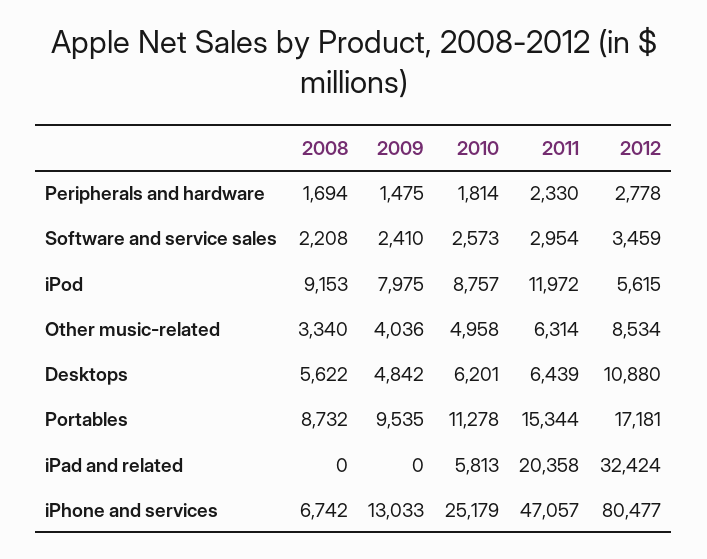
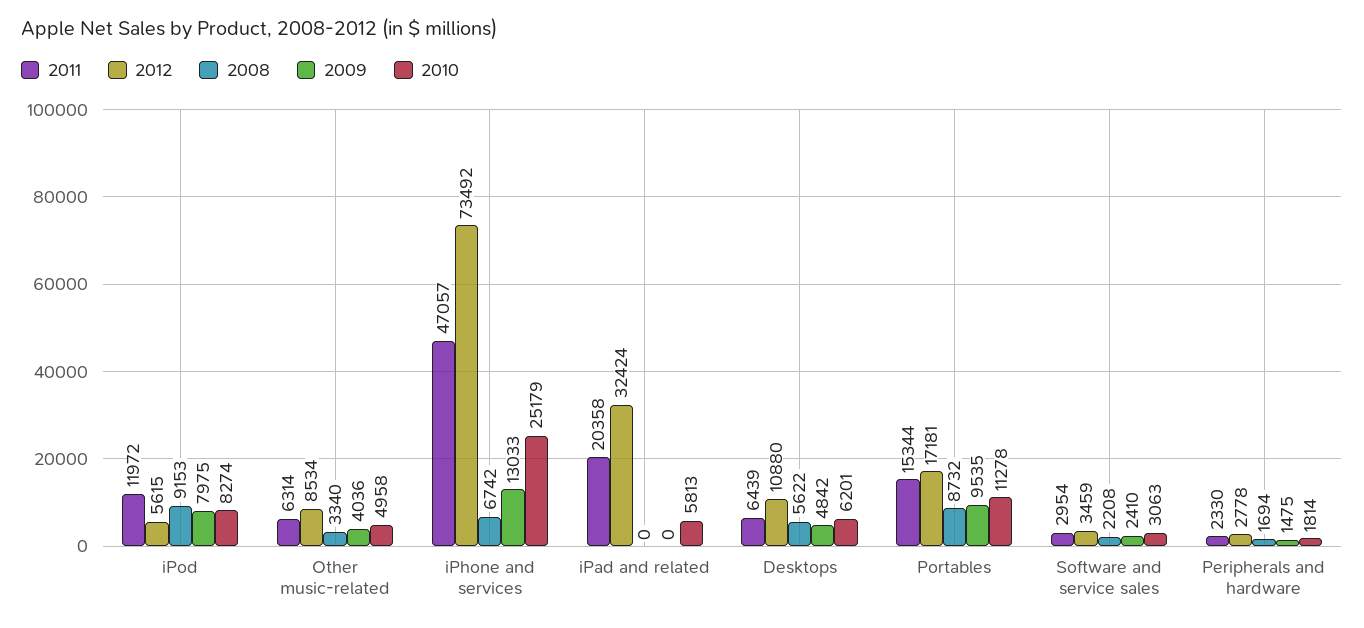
  {
    "2008": {
      "Peripherals and hardware": 1694,
      "Software and service sales": 2208,
      "iPod": 9153,
      "Other music-related": 3340,
      "Desktops": 5622,
      "Portables": 8732,
      "iPad and related": 0,
      "iPhone and services": 6742
    },
    "2009": {
      "Peripherals and hardware": 1475,
      "Software and service sales": 2410,
      "iPod": 7975,
      "Other music-related": 4036,
      "Desktops": 4842,
      "Portables": 9535,
      "iPad and related": 0,
      "iPhone and services": 13033
    },
    "2010": {
      "Peripherals and hardware": 1814,
-     "Software and service sales": 2573,
+     "Software and service sales": 3063,
-     "iPod": 8757,
+     "iPod": 8274,
      "Other music-related": 4958,
      "Desktops": 6201,
      "Portables": 11278,
      "iPad and related": 5813,
      "iPhone and services": 25179
    },
    "2011": {
      "Peripherals and hardware": 2330,
      "Software and service sales": 2954,
      "iPod": 11972,
      "Other music-related": 6314,
      "Desktops": 6439,
      "Portables": 15344,
      "iPad and related": 20358,
      "iPhone and services": 47057
    },
    "2012": {
      "Peripherals and hardware": 2778,
      "Software and service sales": 3459,
      "iPod": 5615,
      "Other music-related": 8534,
      "Desktops": 10880,
      "Portables": 17181,
      "iPad and related": 32424,
-     "iPhone and services": 80477
+     "iPhone and services": 73492
    }
  }

